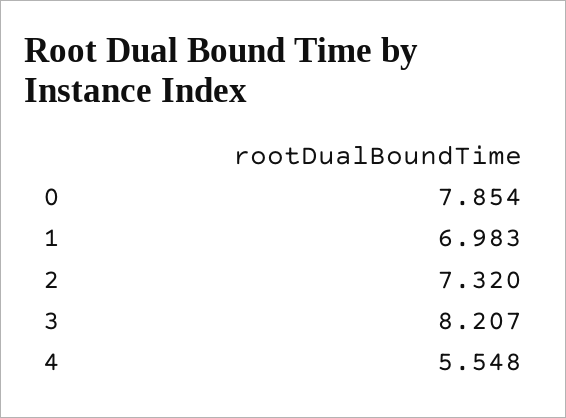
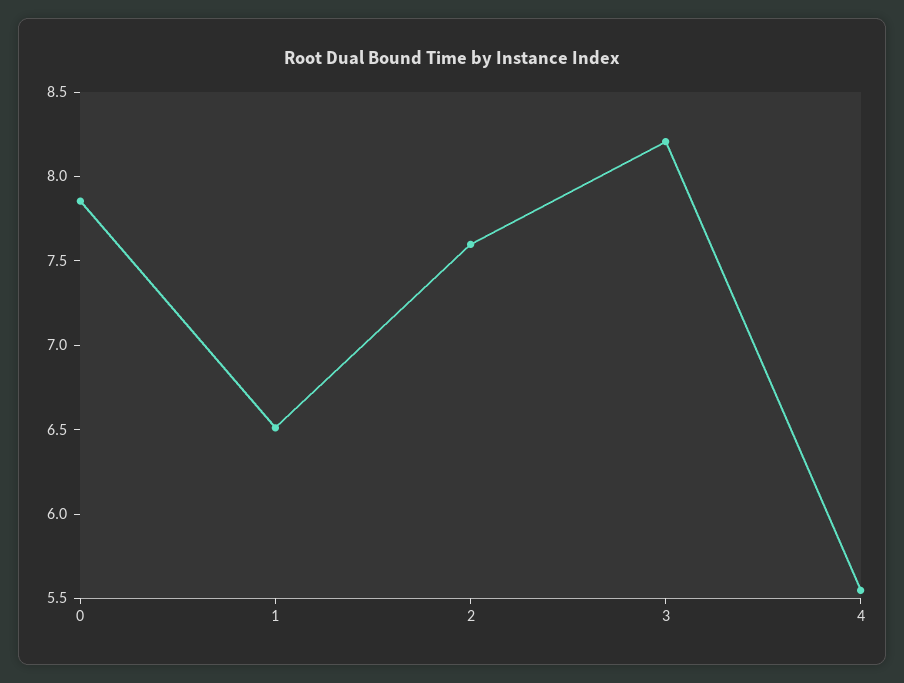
  {
    "0": 7.854,
-   "1": 6.983,
+   "1": 6.5,
-   "2": 7.32,
+   "2": 7.6,
    "3": 8.207,
    "4": 5.548
  }

